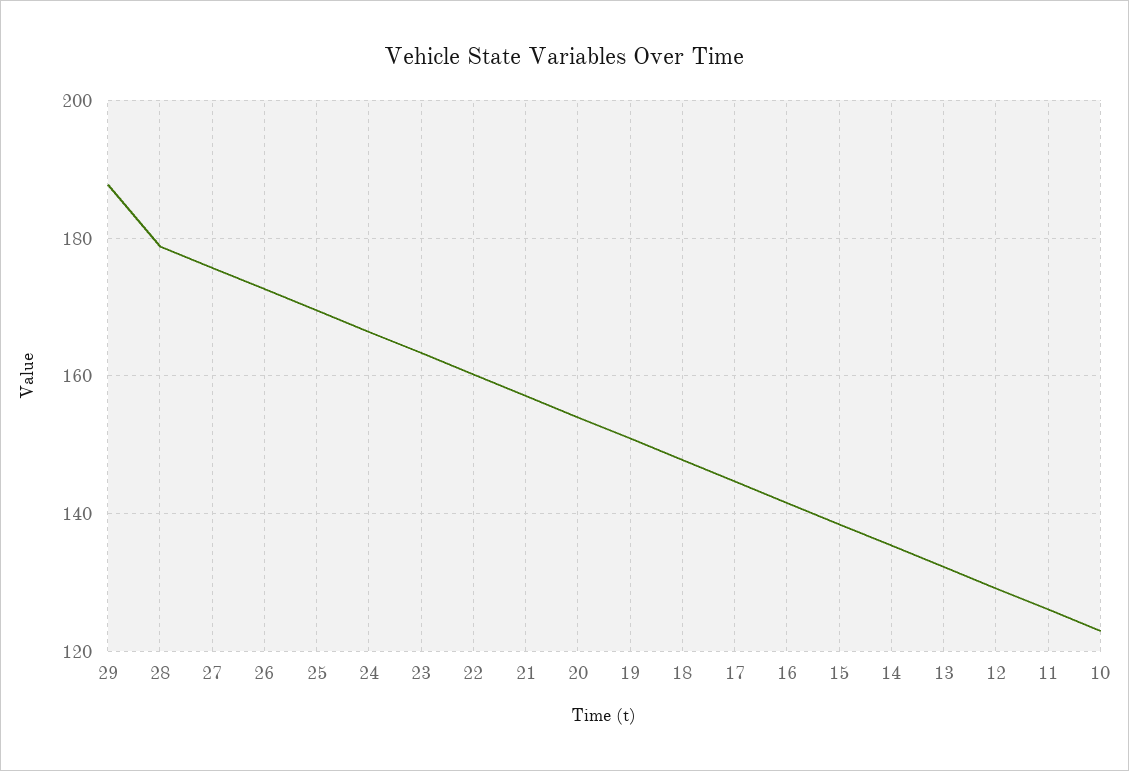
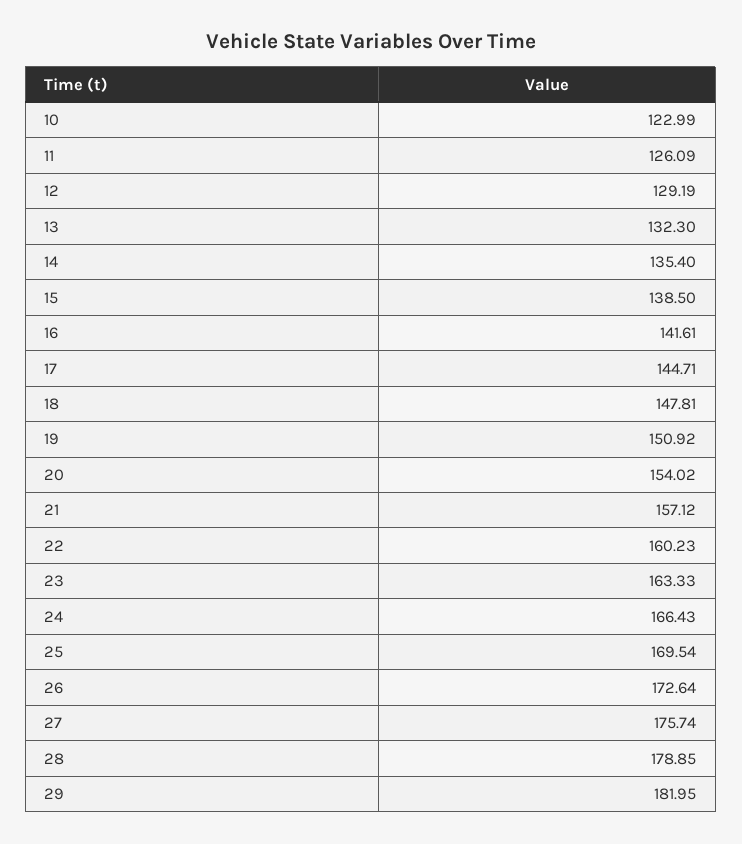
  {
-   "29": 188,
+   "29": 181.95,
    "28": 178.85,
    "27": 175.74,
    "26": 172.64,
    "25": 169.54,
    "24": 166.43,
    "23": 163.33,
    "22": 160.23,
    "21": 157.12,
    "20": 154.02,
    "19": 150.92,
    "18": 147.81,
    "17": 144.71,
    "16": 141.61,
    "15": 138.5,
    "14": 135.4,
    "13": 132.3,
    "12": 129.19,
    "11": 126.09,
    "10": 122.99
  }

